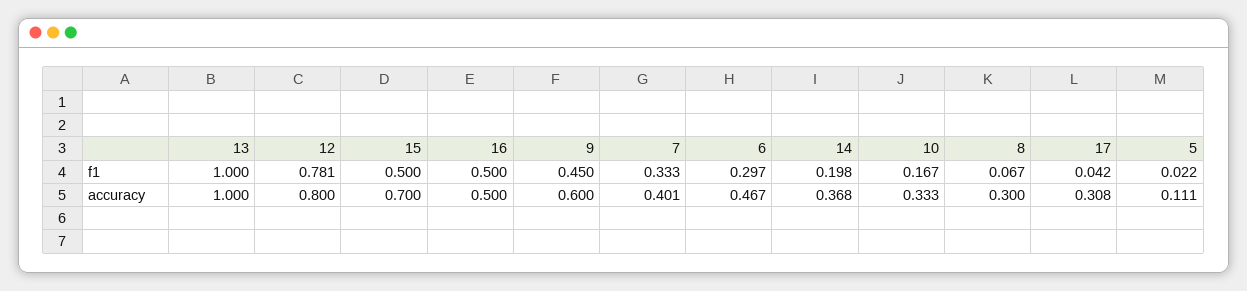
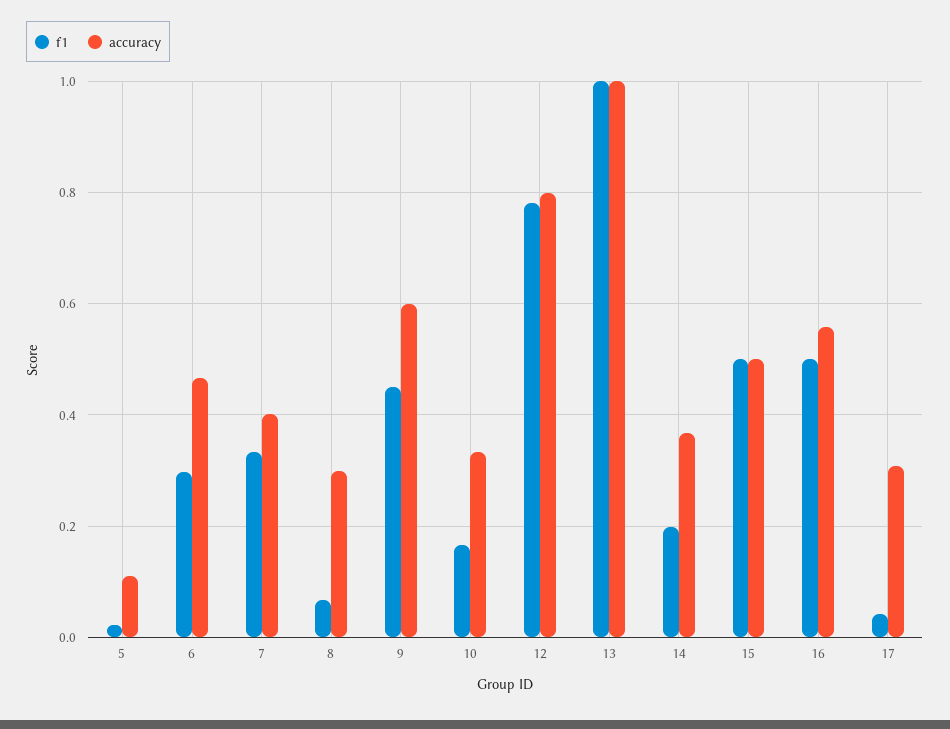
  {
    "f1": {
      "13": 1,
      "12": 0.781,
      "15": 0.5,
      "16": 0.5,
      "9": 0.45,
      "7": 0.333,
      "6": 0.297,
      "14": 0.198,
      "10": 0.167,
      "8": 0.067,
      "17": 0.042,
      "5": 0.022
    },
    "accuracy": {
      "13": 1,
      "12": 0.8,
-     "15": 0.7,
+     "15": 0.5,
-     "16": 0.5,
+     "16": 0.56,
      "9": 0.6,
      "7": 0.401,
      "6": 0.467,
      "14": 0.368,
      "10": 0.333,
      "8": 0.3,
      "17": 0.308,
      "5": 0.111
    }
  }

